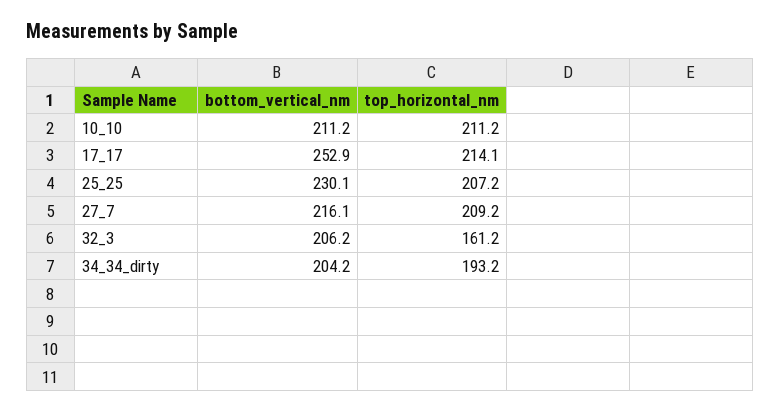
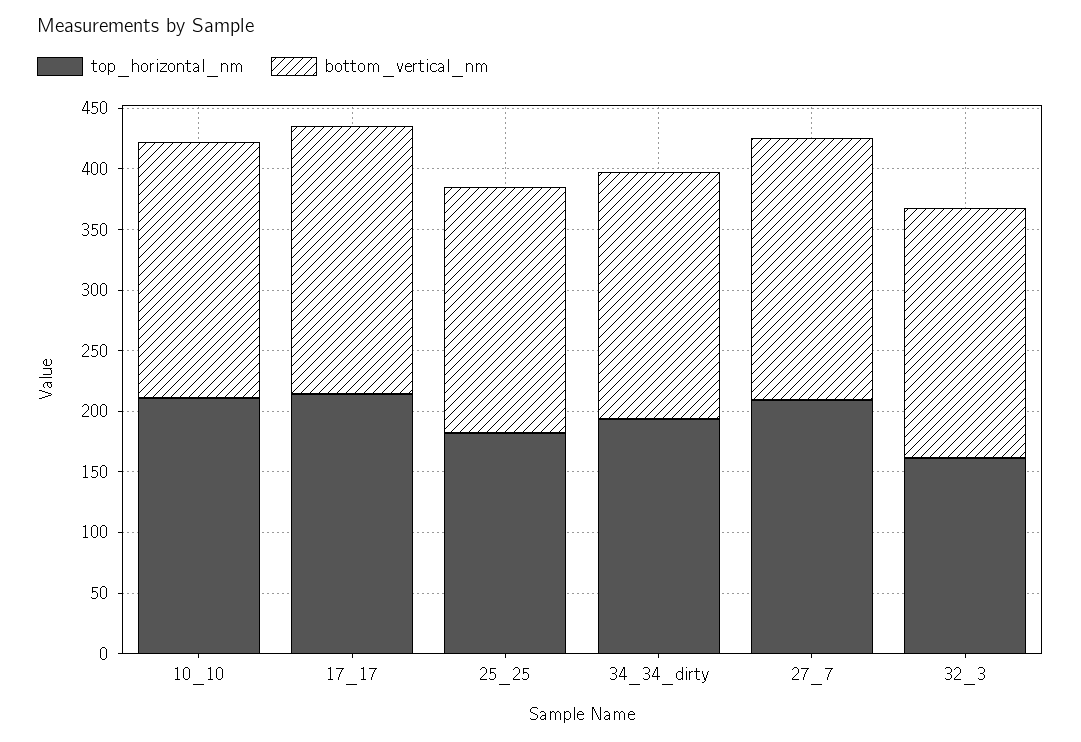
  {
    "bottom_vertical_nm": {
      "10_10": 211.2,
-     "17_17": 252.9,
+     "17_17": 220,
-     "25_25": 230.1,
+     "25_25": 200,
      "27_7": 216.1,
      "32_3": 206.2,
      "34_34_dirty": 204.2
    },
    "top_horizontal_nm": {
      "10_10": 211.2,
      "17_17": 214.1,
-     "25_25": 207.2,
+     "25_25": 180,
      "27_7": 209.2,
      "32_3": 161.2,
      "34_34_dirty": 193.2
    }
  }

